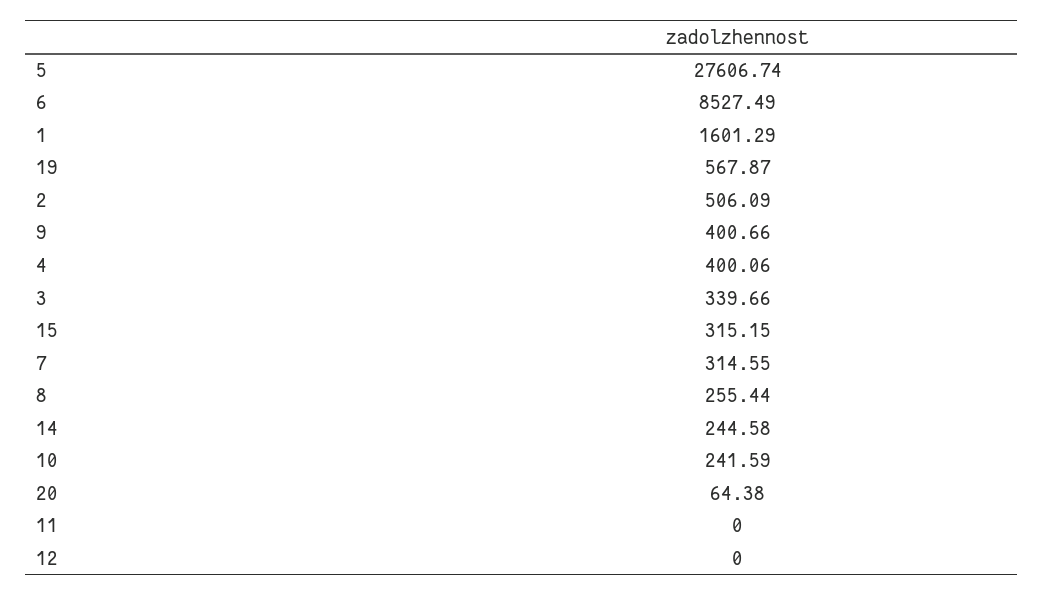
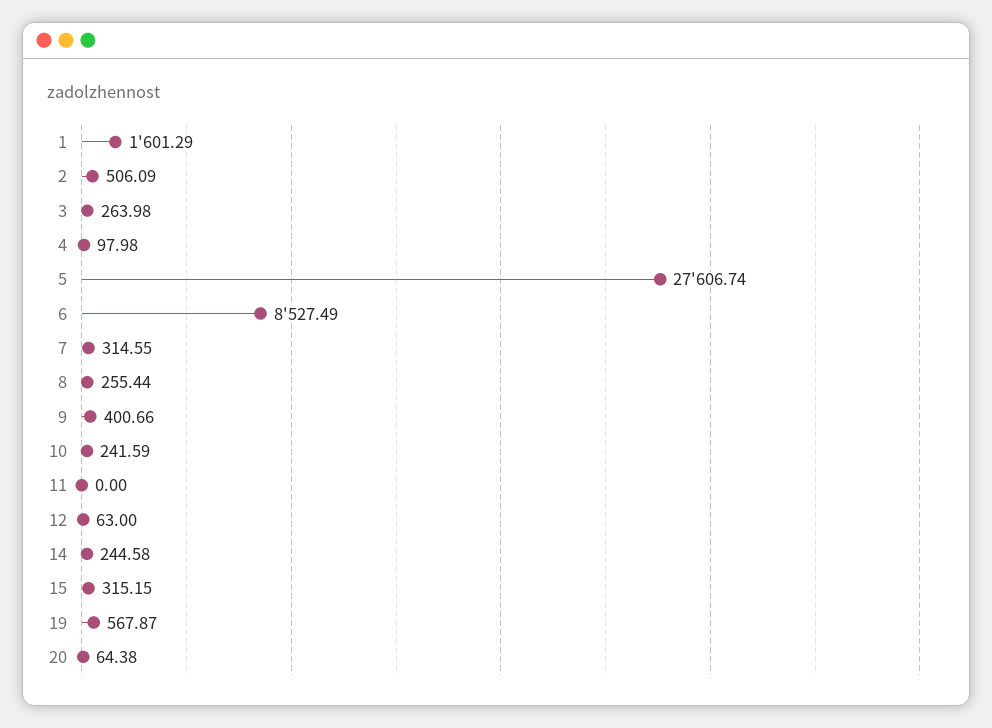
  {
    "5": 27606.74,
    "6": 8527.49,
    "1": 1601.29,
    "19": 567.87,
    "2": 506.09,
    "9": 400.66,
-   "4": 400.06,
+   "4": 97.98,
-   "3": 339.66,
+   "3": 263.98,
    "15": 315.15,
    "7": 314.55,
    "8": 255.44,
    "14": 244.58,
    "10": 241.59,
    "20": 64.38,
    "11": 0,
-   "12": 0
+   "12": 63
  }

